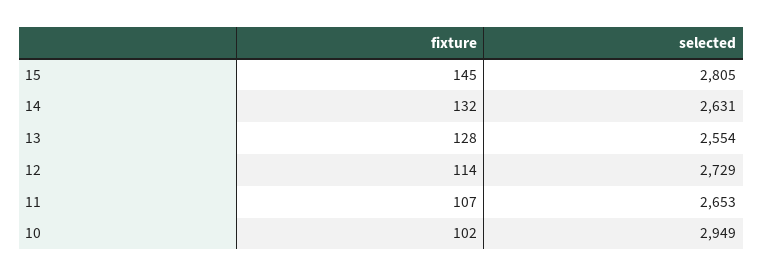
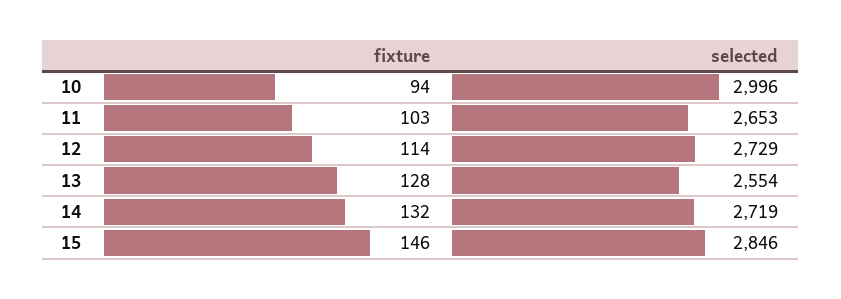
  {
    "fixture": {
-     "15": 145,
+     "15": 146,
      "14": 132,
      "13": 128,
      "12": 114,
-     "11": 107,
+     "11": 103,
-     "10": 102
+     "10": 94
    },
    "selected": {
-     "15": 2805,
+     "15": 2846,
-     "14": 2631,
+     "14": 2719,
      "13": 2554,
      "12": 2729,
      "11": 2653,
-     "10": 2949
+     "10": 2996
    }
  }

